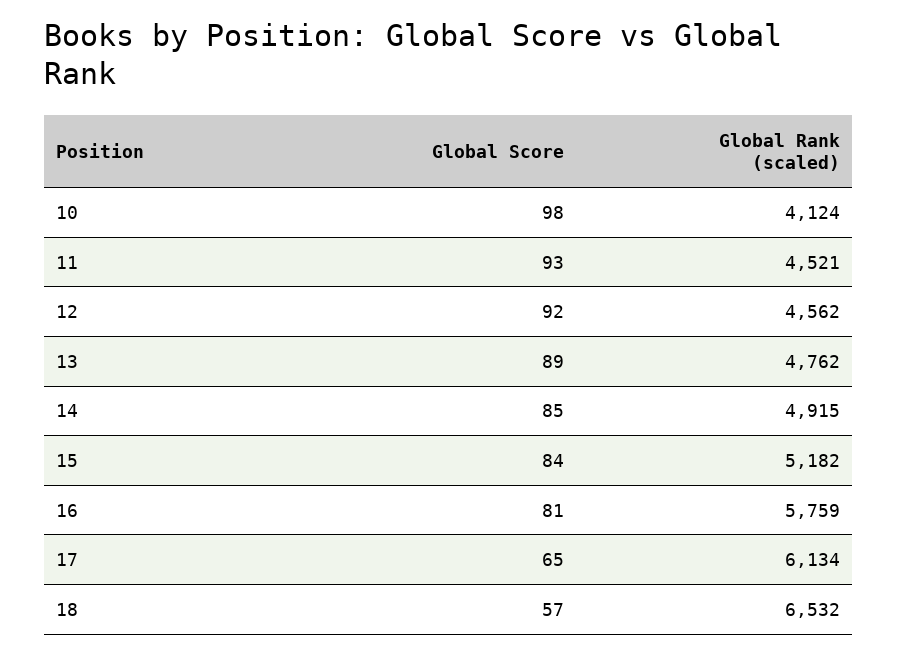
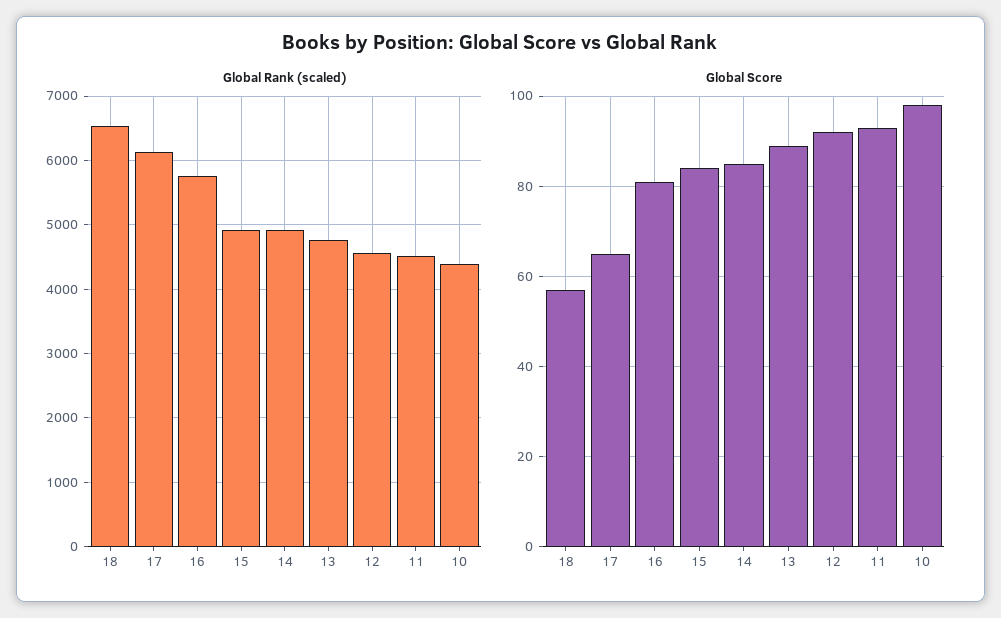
  {
    "Global Score": {
      "10": 98,
      "11": 93,
      "12": 92,
      "13": 89,
      "14": 85,
      "15": 84,
      "16": 81,
      "17": 65,
      "18": 57
    },
    "Global Rank (scaled)": {
-     "10": 4124,
+     "10": 4400,
      "11": 4521,
      "12": 4562,
      "13": 4762,
      "14": 4915,
-     "15": 5182,
+     "15": 4900,
      "16": 5759,
      "17": 6134,
      "18": 6532
    }
  }

